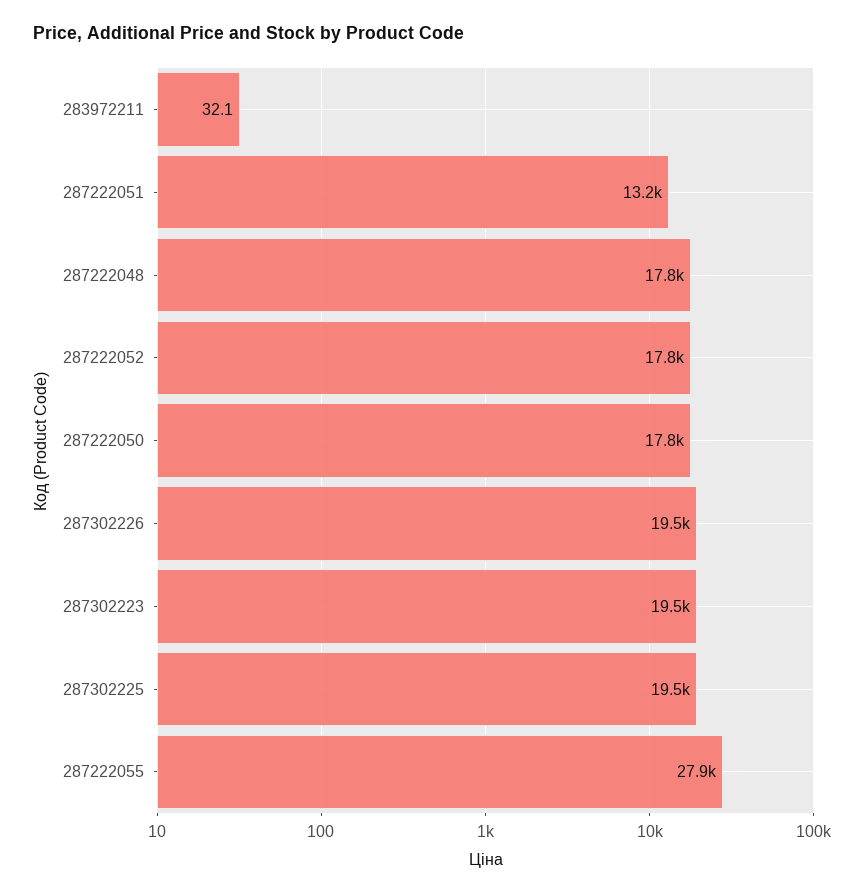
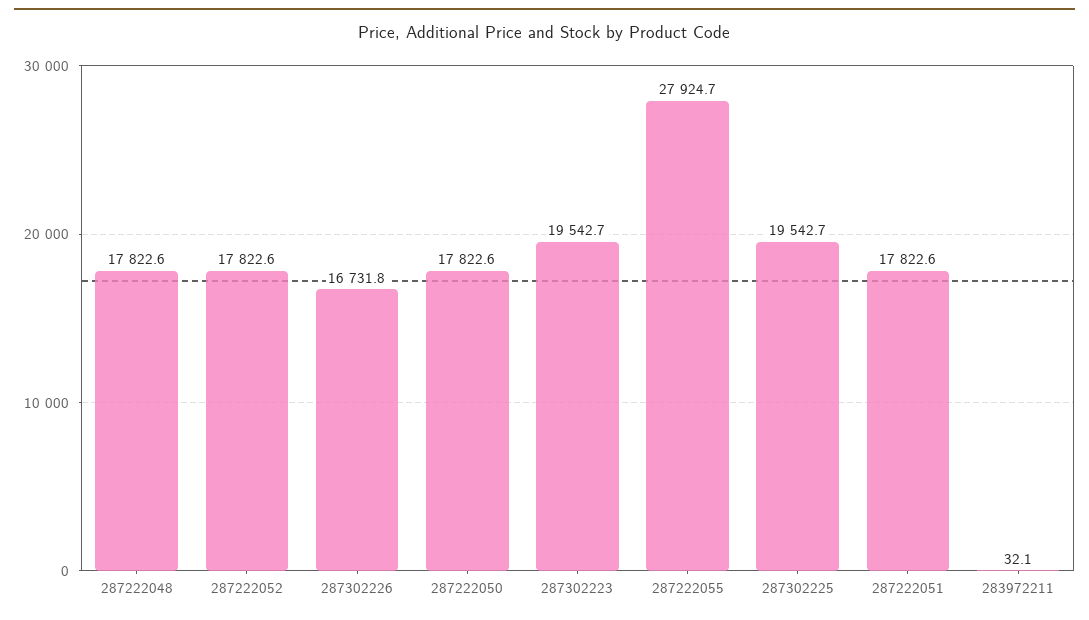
  {
    "283972211": 32.1,
-   "287222051": 13200,
+   "287222051": 17822.6,
    "287222048": 17822.6,
    "287222052": 17822.6,
    "287222050": 17822.6,
-   "287302226": 19500,
+   "287302226": 16731.8,
    "287302223": 19542.7,
    "287302225": 19542.7,
    "287222055": 27924.7
  }

